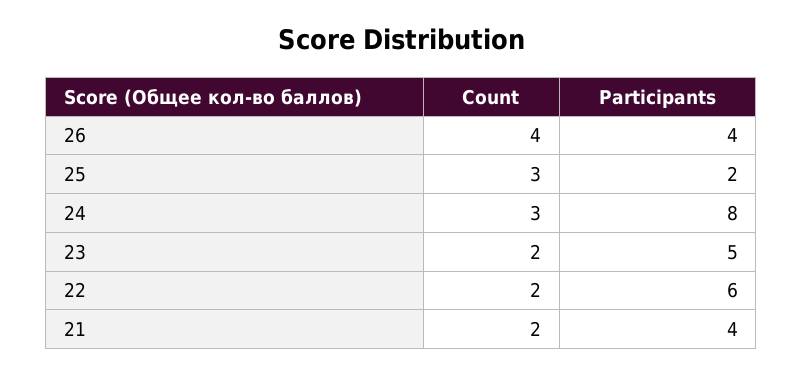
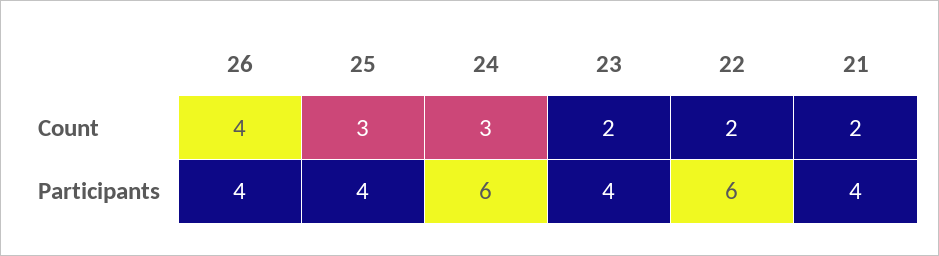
  {
    "Count": {
      "26": 4,
      "25": 3,
      "24": 3,
      "23": 2,
      "22": 2,
      "21": 2
    },
    "Participants": {
      "26": 4,
-     "25": 2,
+     "25": 4,
-     "24": 8,
+     "24": 6,
-     "23": 5,
+     "23": 4,
      "22": 6,
      "21": 4
    }
  }

